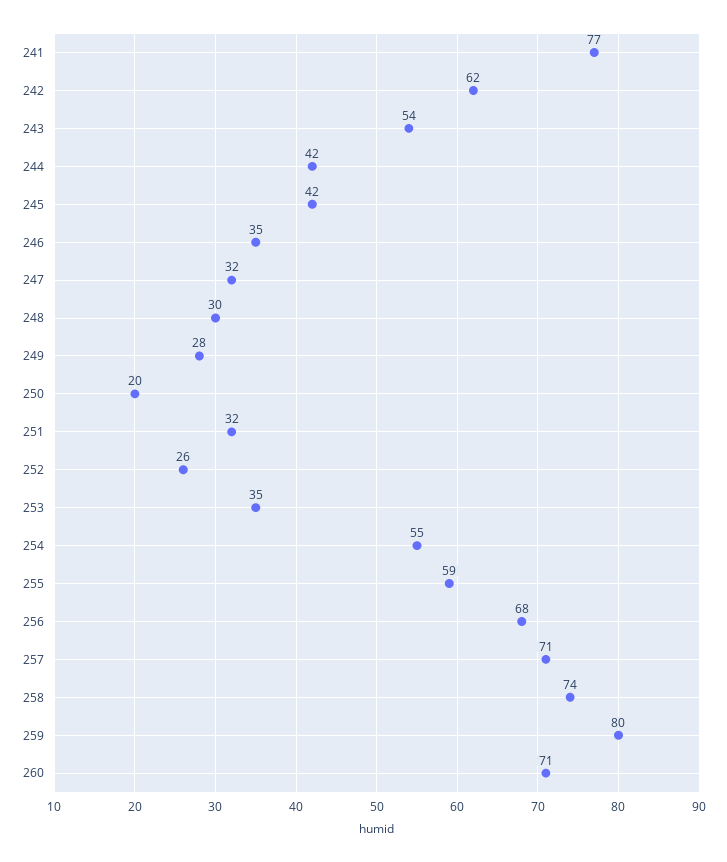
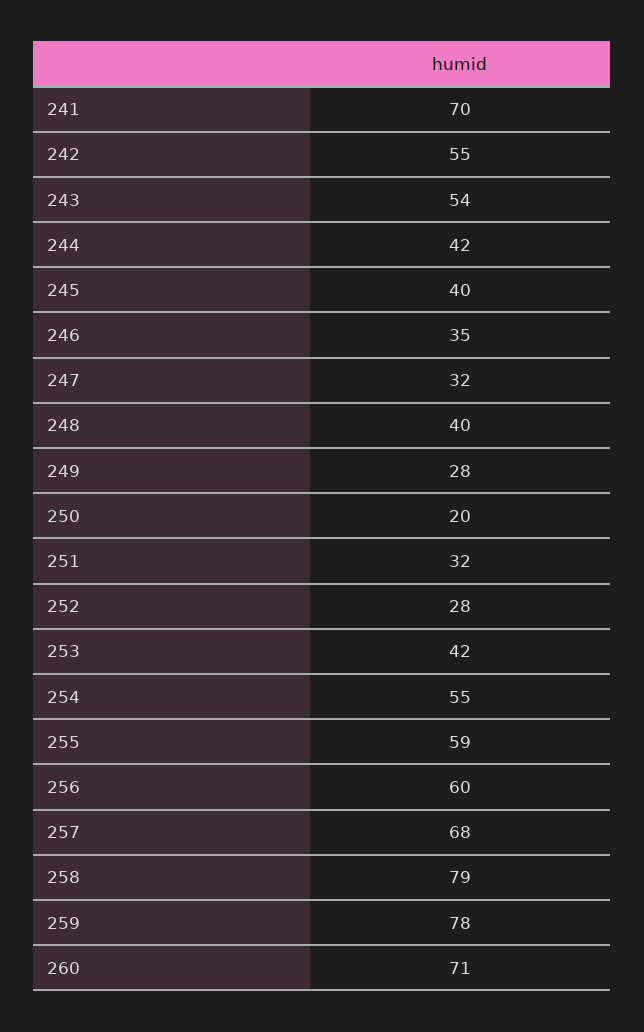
  {
-   "241": 77,
+   "241": 70,
-   "242": 62,
+   "242": 55,
    "243": 54,
    "244": 42,
-   "245": 42,
+   "245": 40,
    "246": 35,
    "247": 32,
-   "248": 30,
+   "248": 40,
    "249": 28,
    "250": 20,
    "251": 32,
-   "252": 26,
+   "252": 28,
-   "253": 35,
+   "253": 42,
    "254": 55,
    "255": 59,
-   "256": 68,
+   "256": 60,
-   "257": 71,
+   "257": 68,
-   "258": 74,
+   "258": 79,
-   "259": 80,
+   "259": 78,
    "260": 71
  }

